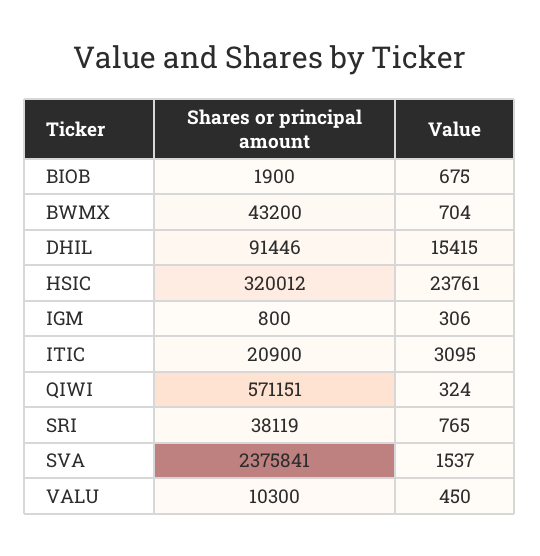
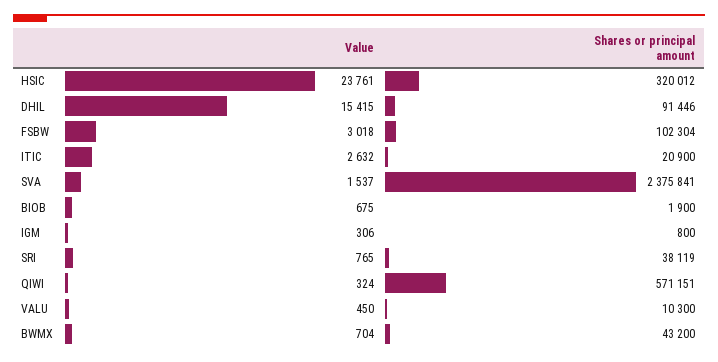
  {
    "Shares or principal amount": {
      "BIOB": 1900,
      "BWMX": 43200,
      "DHIL": 91446,
      "HSIC": 320012,
      "IGM": 800,
      "ITIC": 20900,
      "QIWI": 571151,
      "SRI": 38119,
      "SVA": 2375841,
-     "VALU": 10300
+     "VALU": 10300,
+     "FSBW": 102304
    },
    "Value": {
      "BIOB": 675,
      "BWMX": 704,
      "DHIL": 15415,
      "HSIC": 23761,
      "IGM": 306,
-     "ITIC": 3095,
+     "ITIC": 2632,
      "QIWI": 324,
      "SRI": 765,
      "SVA": 1537,
-     "VALU": 450
+     "VALU": 450,
+     "FSBW": 3018
    }
  }

